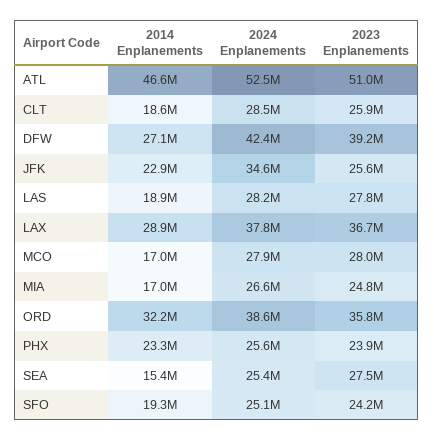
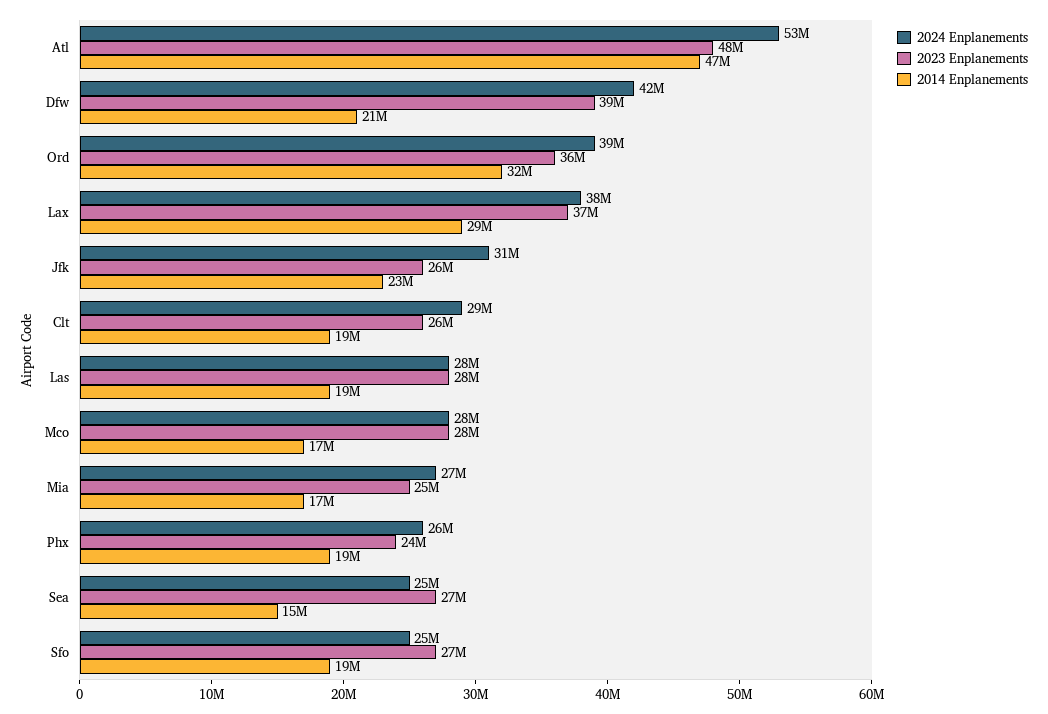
  {
    "2014 Enplanements": {
      "ATL": 46600000,
      "CLT": 18600000,
-     "DFW": 27100000,
+     "DFW": 21000000,
      "JFK": 22900000,
      "LAS": 18900000,
      "LAX": 28900000,
      "MCO": 17000000,
      "MIA": 17000000,
      "ORD": 32200000,
-     "PHX": 23300000,
+     "PHX": 19000000,
      "SEA": 15400000,
      "SFO": 19300000
    },
    "2024 Enplanements": {
      "ATL": 52500000,
      "CLT": 28500000,
      "DFW": 42400000,
-     "JFK": 34600000,
+     "JFK": 31000000,
      "LAS": 28200000,
      "LAX": 37800000,
      "MCO": 27900000,
      "MIA": 26600000,
      "ORD": 38600000,
      "PHX": 25600000,
      "SEA": 25400000,
      "SFO": 25100000
    },
    "2023 Enplanements": {
-     "ATL": 51000000,
+     "ATL": 48000000,
      "CLT": 25900000,
      "DFW": 39200000,
      "JFK": 25600000,
      "LAS": 27800000,
      "LAX": 36700000,
      "MCO": 28000000,
      "MIA": 24800000,
      "ORD": 35800000,
      "PHX": 23900000,
      "SEA": 27500000,
-     "SFO": 24200000
+     "SFO": 27000000
    }
  }

